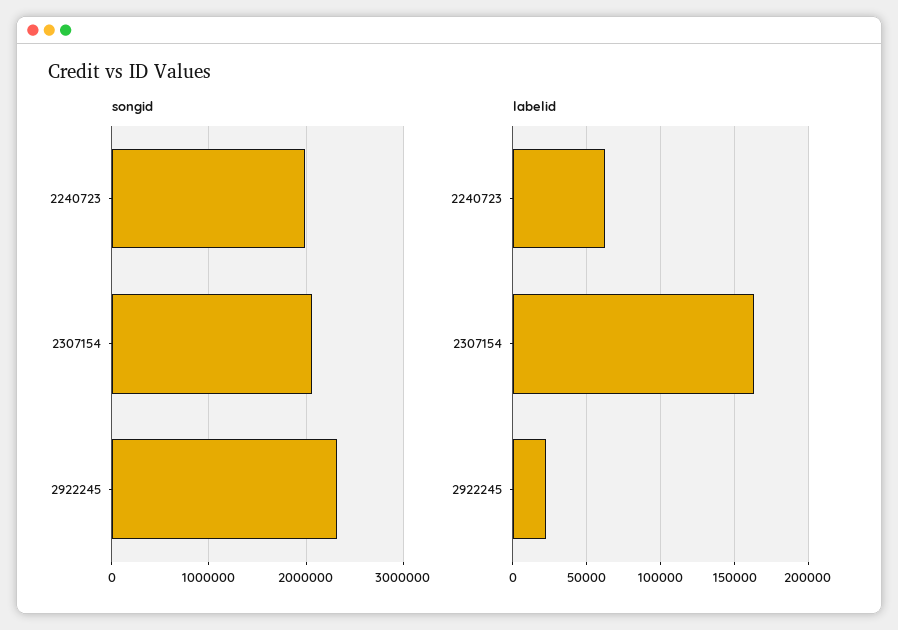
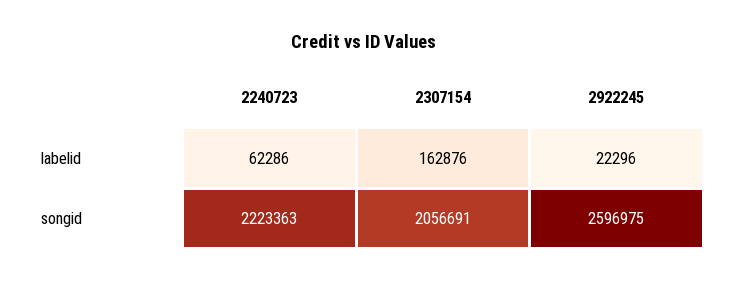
  {
    "songid": {
-     "2240723": 2000000,
+     "2240723": 2223363,
      "2307154": 2056691,
-     "2922245": 2300000
+     "2922245": 2596975
    },
    "labelid": {
      "2240723": 62286,
      "2307154": 162876,
      "2922245": 22296
    }
  }

